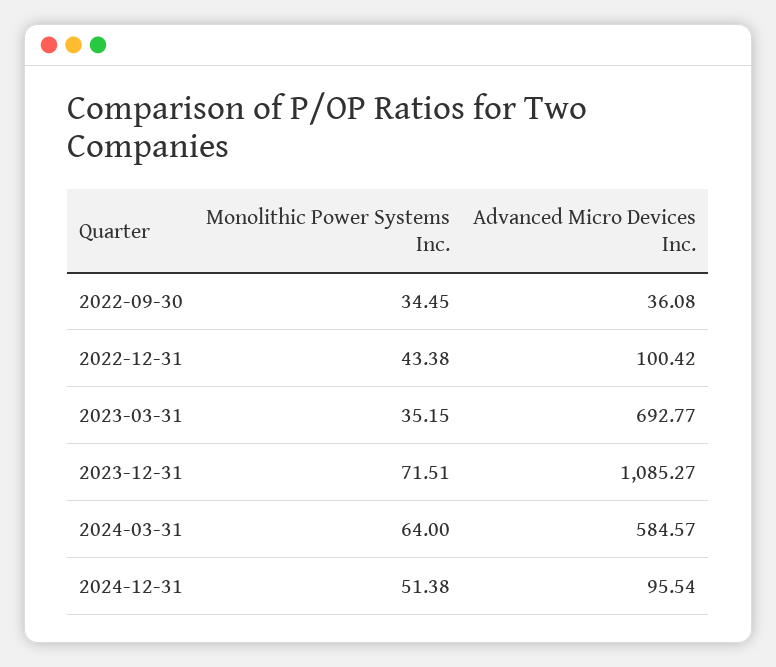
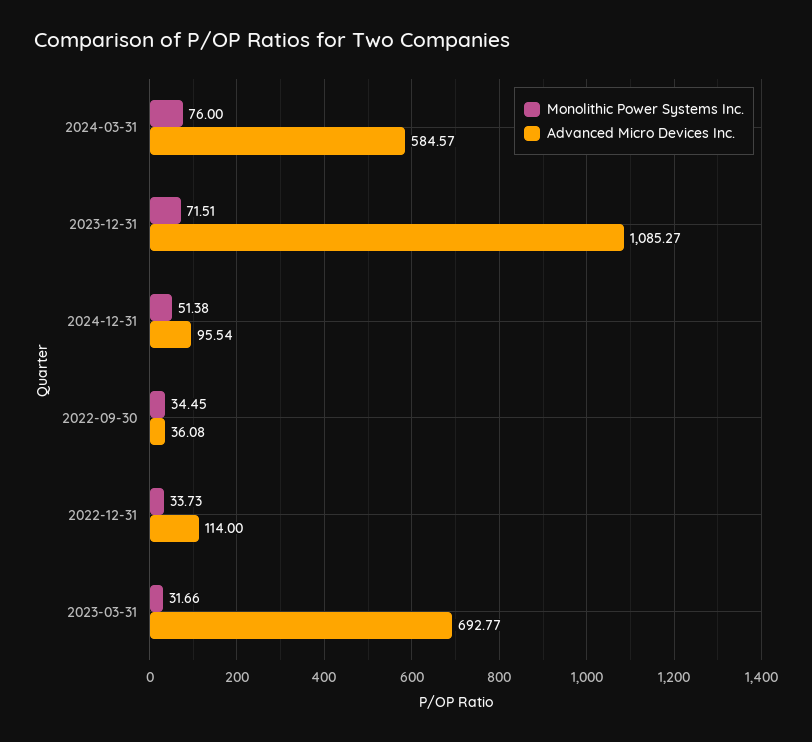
  {
    "Monolithic Power Systems Inc.": {
      "2022-09-30": 34.45,
-     "2022-12-31": 43.38,
+     "2022-12-31": 33.73,
-     "2023-03-31": 35.15,
+     "2023-03-31": 31.66,
      "2023-12-31": 71.51,
-     "2024-03-31": 64,
+     "2024-03-31": 76,
      "2024-12-31": 51.38
    },
    "Advanced Micro Devices Inc.": {
      "2022-09-30": 36.08,
-     "2022-12-31": 100.42,
+     "2022-12-31": 114,
      "2023-03-31": 692.77,
      "2023-12-31": 1085.27,
      "2024-03-31": 584.57,
      "2024-12-31": 95.54
    }
  }

